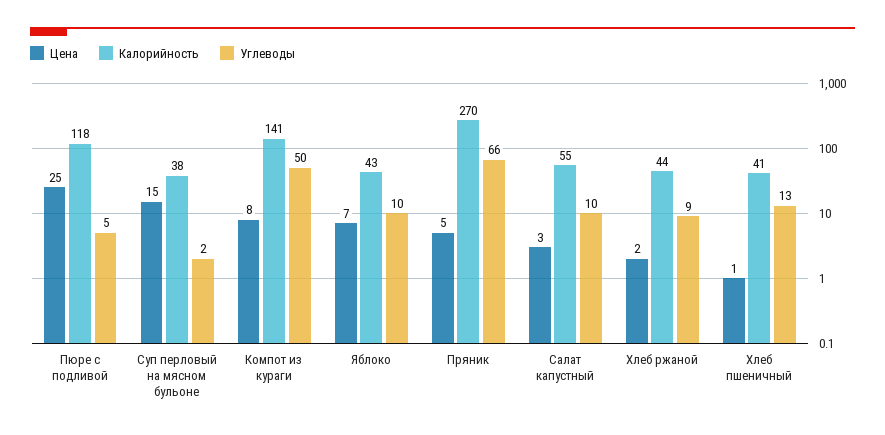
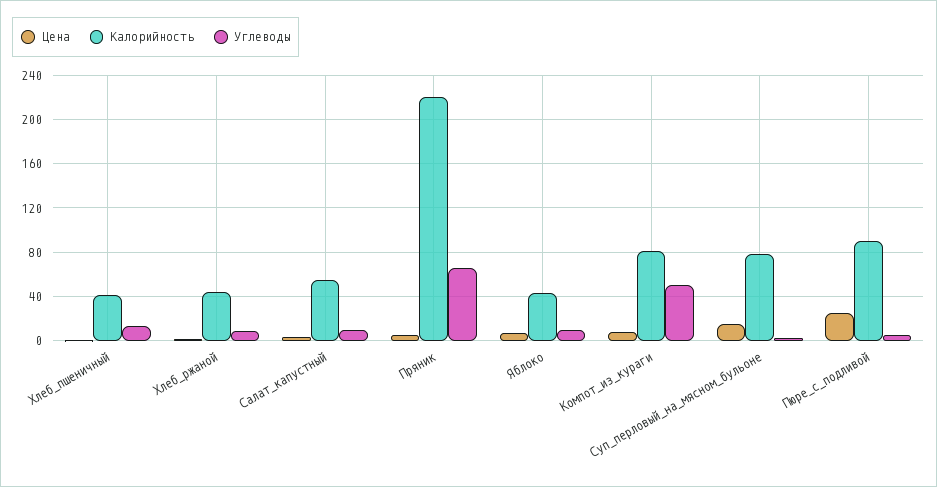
  {
    "Цена": {
      "Пюре с подливой": 25,
      "Суп перловый на мясном бульоне": 15,
      "Компот из кураги": 8,
      "Яблоко": 7,
      "Пряник": 5,
      "Салат капустный": 3,
      "Хлеб ржаной": 2,
      "Хлеб пшеничный": 1
    },
    "Калорийность": {
-     "Пюре с подливой": 118,
+     "Пюре с подливой": 90,
-     "Суп перловый на мясном бульоне": 38,
+     "Суп перловый на мясном бульоне": 80,
-     "Компот из кураги": 141,
+     "Компот из кураги": 80,
      "Яблоко": 43,
-     "Пряник": 270,
+     "Пряник": 220,
      "Салат капустный": 55,
      "Хлеб ржаной": 44,
      "Хлеб пшеничный": 41
    },
    "Углеводы": {
      "Пюре с подливой": 5,
      "Суп перловый на мясном бульоне": 2,
      "Компот из кураги": 50,
      "Яблоко": 10,
      "Пряник": 66,
      "Салат капустный": 10,
      "Хлеб ржаной": 9,
      "Хлеб пшеничный": 13
    }
  }

